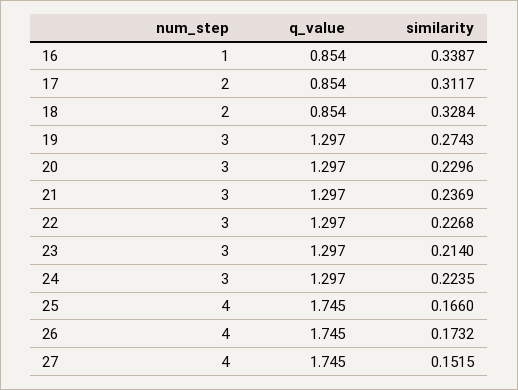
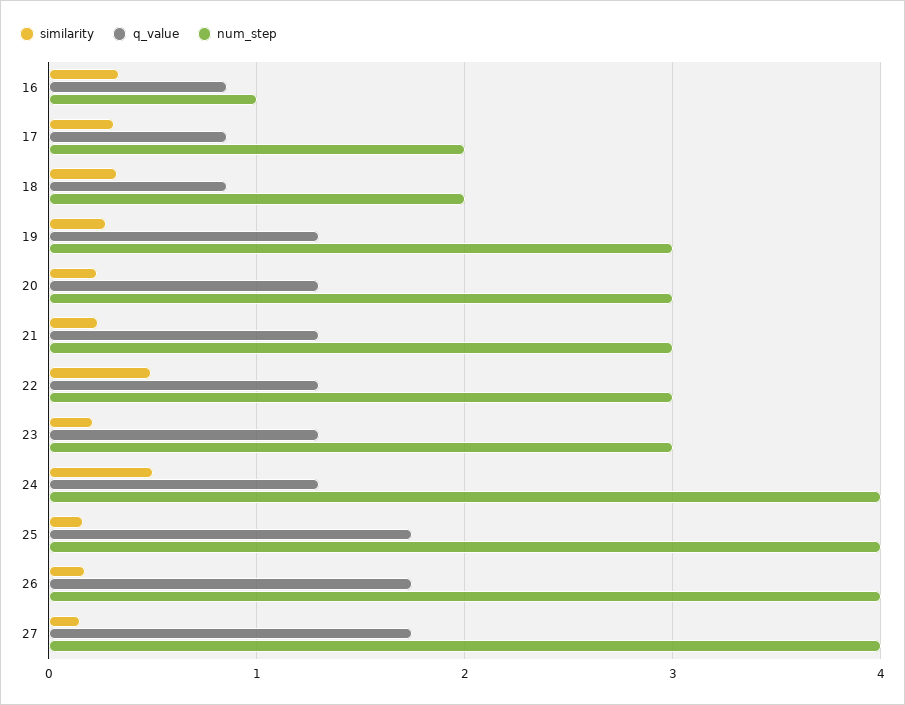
  {
    "num_step": {
      "16": 1,
      "17": 2,
      "18": 2,
      "19": 3,
      "20": 3,
      "21": 3,
      "22": 3,
      "23": 3,
-     "24": 3,
+     "24": 4,
      "25": 4,
      "26": 4,
      "27": 4
    },
    "q_value": {
      "16": 0.854,
      "17": 0.854,
      "18": 0.854,
      "19": 1.297,
      "20": 1.297,
      "21": 1.297,
      "22": 1.297,
      "23": 1.297,
      "24": 1.297,
      "25": 1.745,
      "26": 1.745,
      "27": 1.745
    },
    "similarity": {
      "16": 0.3387,
      "17": 0.3117,
      "18": 0.3284,
      "19": 0.2743,
      "20": 0.2296,
      "21": 0.2369,
-     "22": 0.2268,
+     "22": 0.5,
      "23": 0.214,
-     "24": 0.2235,
+     "24": 0.5,
      "25": 0.166,
      "26": 0.1732,
      "27": 0.1515
    }
  }

